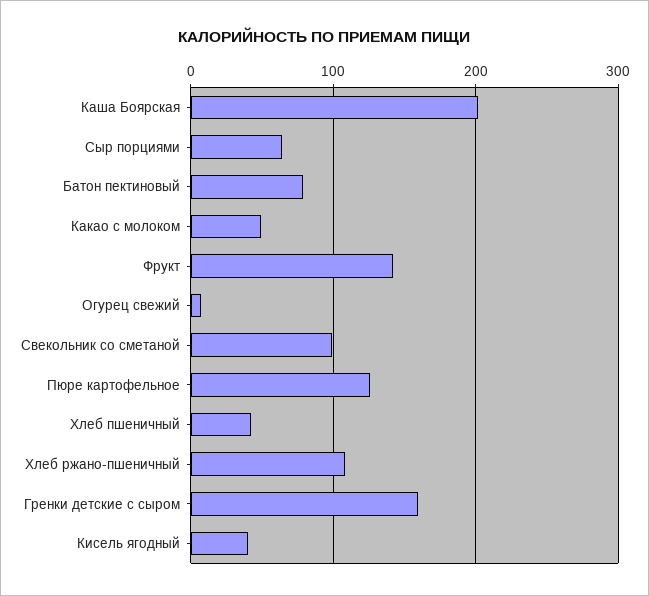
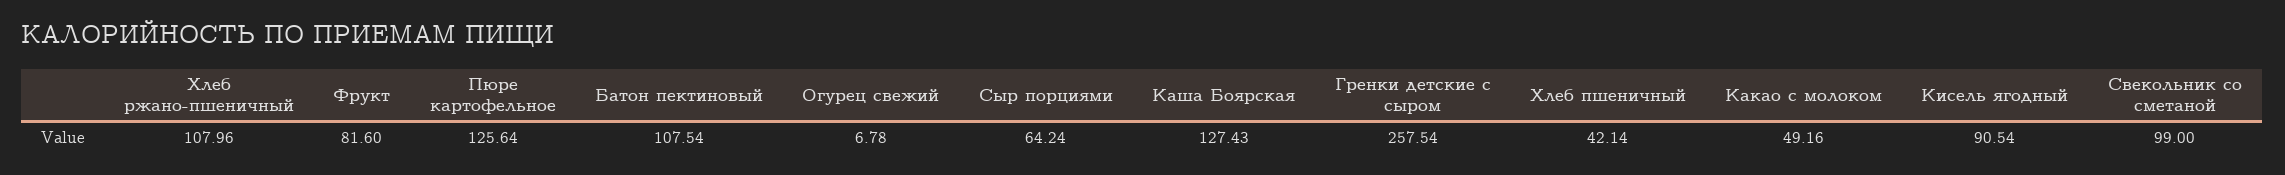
  {
-   "Каша Боярская": 200,
+   "Каша Боярская": 127.43,
    "Сыр порциями": 64.24,
-   "Батон пектиновый": 80,
+   "Батон пектиновый": 107.54,
    "Какао с молоком": 49.16,
-   "Фрукт": 140,
+   "Фрукт": 81.6,
    "Огурец свежий": 6.78,
    "Свекольник со сметаной": 99,
    "Пюре картофельное": 125.64,
    "Хлеб пшеничный": 42.14,
    "Хлеб ржано-пшеничный": 107.96,
-   "Гренки детские с сыром": 160,
+   "Гренки детские с сыром": 257.54,
-   "Кисель ягодный": 40
+   "Кисель ягодный": 90.54
  }

